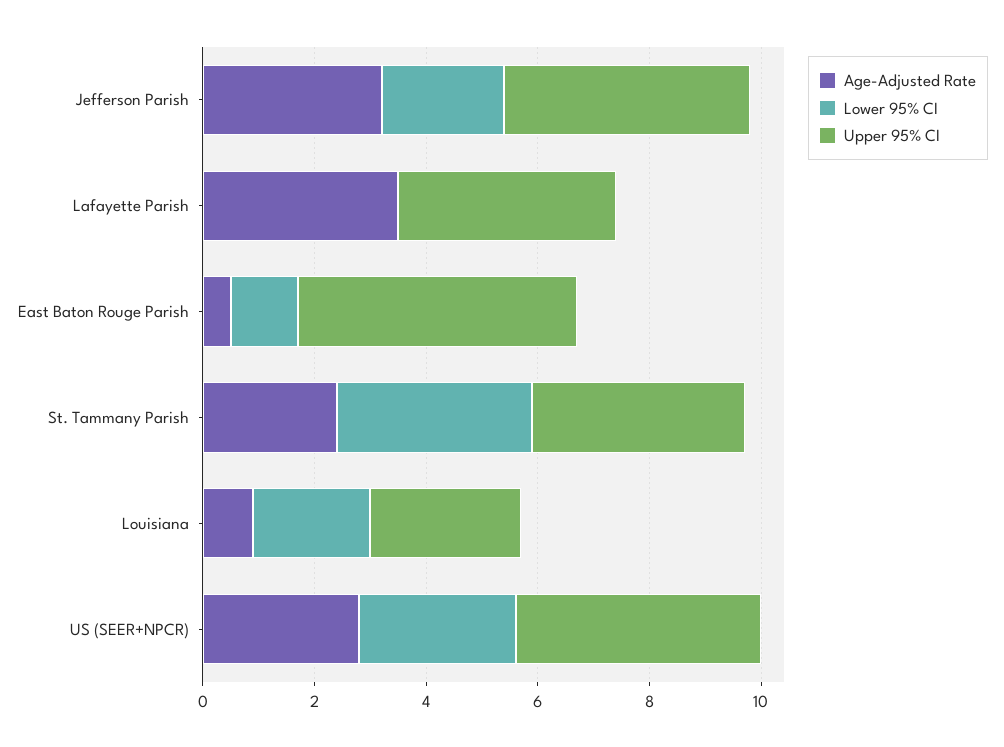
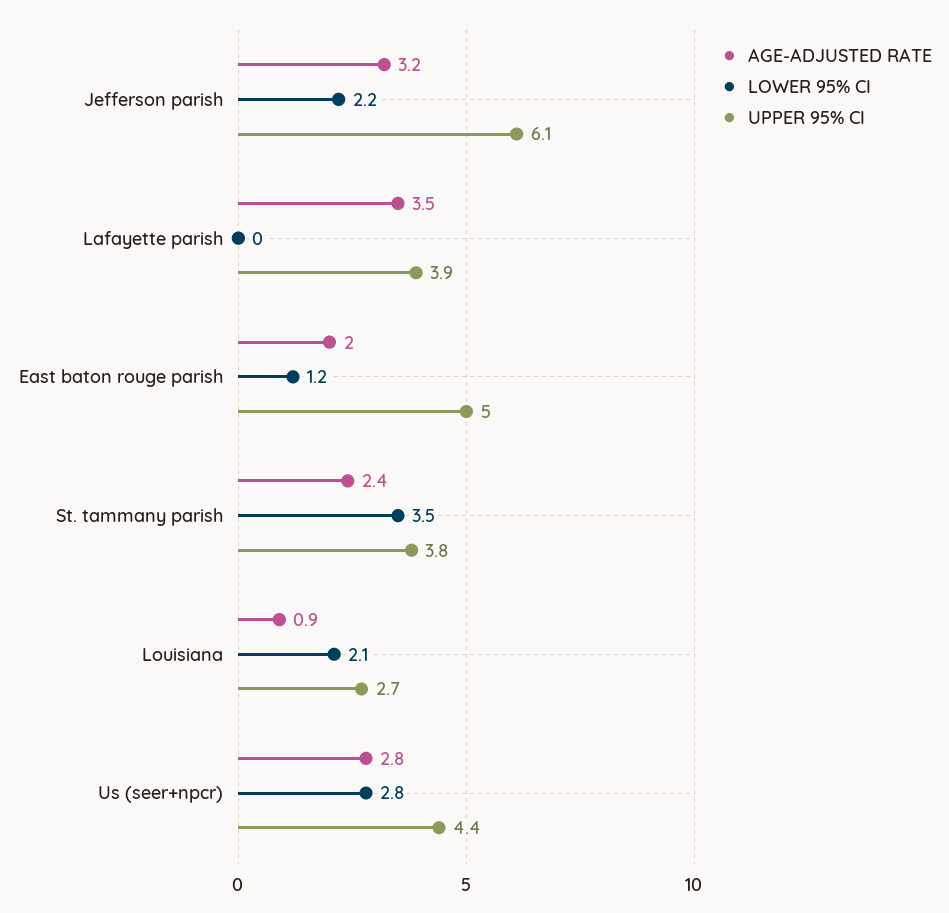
  {
    "Age-Adjusted Rate": {
      "Jefferson Parish": 3.2,
      "Lafayette Parish": 3.5,
-     "East Baton Rouge Parish": 0.5,
+     "East Baton Rouge Parish": 2,
      "St. Tammany Parish": 2.4,
      "Louisiana": 0.9,
      "US (SEER+NPCR)": 2.8
    },
    "Lower 95% CI": {
      "Jefferson Parish": 2.2,
      "Lafayette Parish": 0,
      "East Baton Rouge Parish": 1.2,
      "St. Tammany Parish": 3.5,
      "Louisiana": 2.1,
      "US (SEER+NPCR)": 2.8
    },
    "Upper 95% CI": {
-     "Jefferson Parish": 4.5,
+     "Jefferson Parish": 6.1,
      "Lafayette Parish": 3.9,
      "East Baton Rouge Parish": 5,
      "St. Tammany Parish": 3.8,
      "Louisiana": 2.7,
      "US (SEER+NPCR)": 4.4
    }
  }

